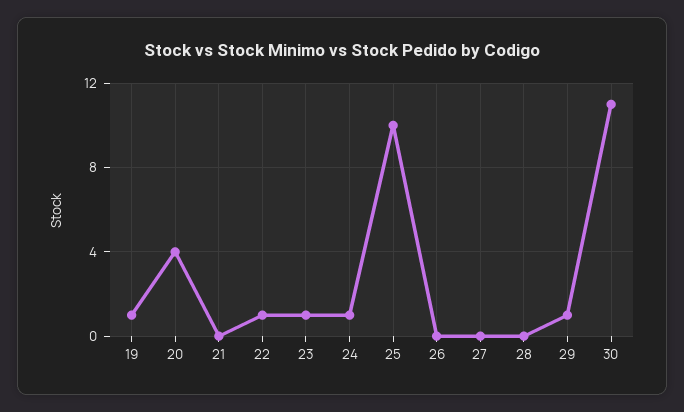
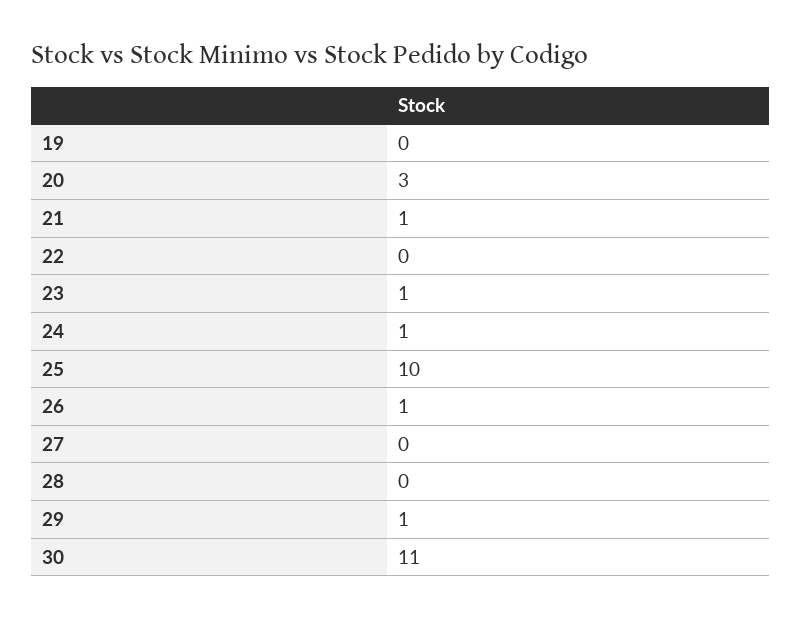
  {
-   "19": 1,
+   "19": 0,
-   "20": 4,
+   "20": 3,
-   "21": 0,
+   "21": 1,
-   "22": 1,
+   "22": 0,
    "23": 1,
    "24": 1,
    "25": 10,
-   "26": 0,
+   "26": 1,
    "27": 0,
    "28": 0,
    "29": 1,
    "30": 11
  }

